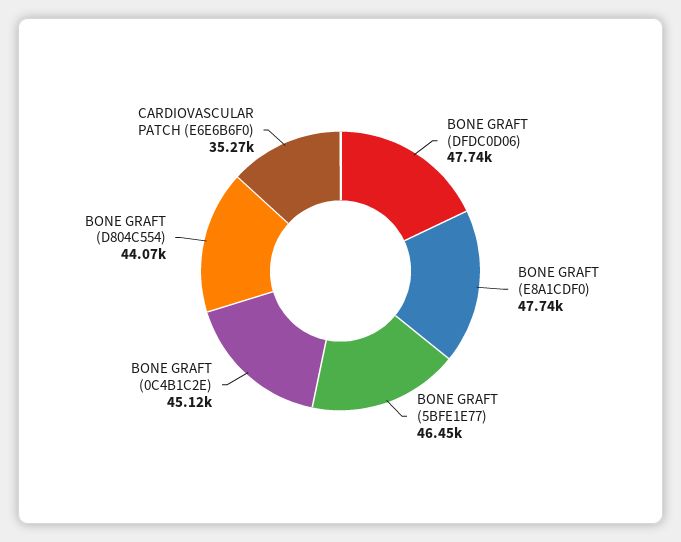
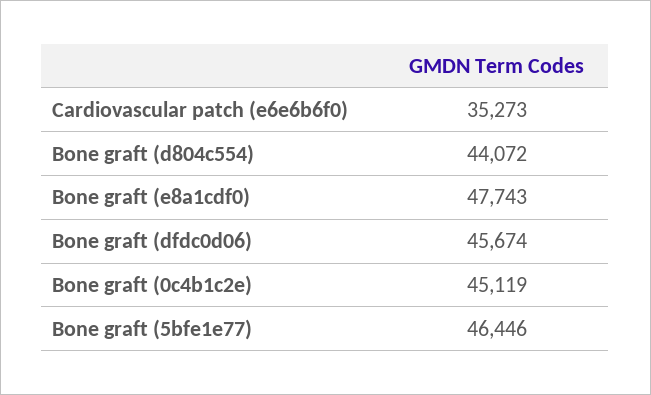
  {
-   "BONE GRAFT (DFDC0D06)": 47740,
+   "BONE GRAFT (DFDC0D06)": 45674,
    "BONE GRAFT (E8A1CDF0)": 47743,
    "BONE GRAFT (5BFE1E77)": 46446,
    "BONE GRAFT (0C4B1C2E)": 45119,
    "BONE GRAFT (D804C554)": 44072,
    "CARDIOVASCULAR PATCH (E6E6B6F0)": 35273
  }

